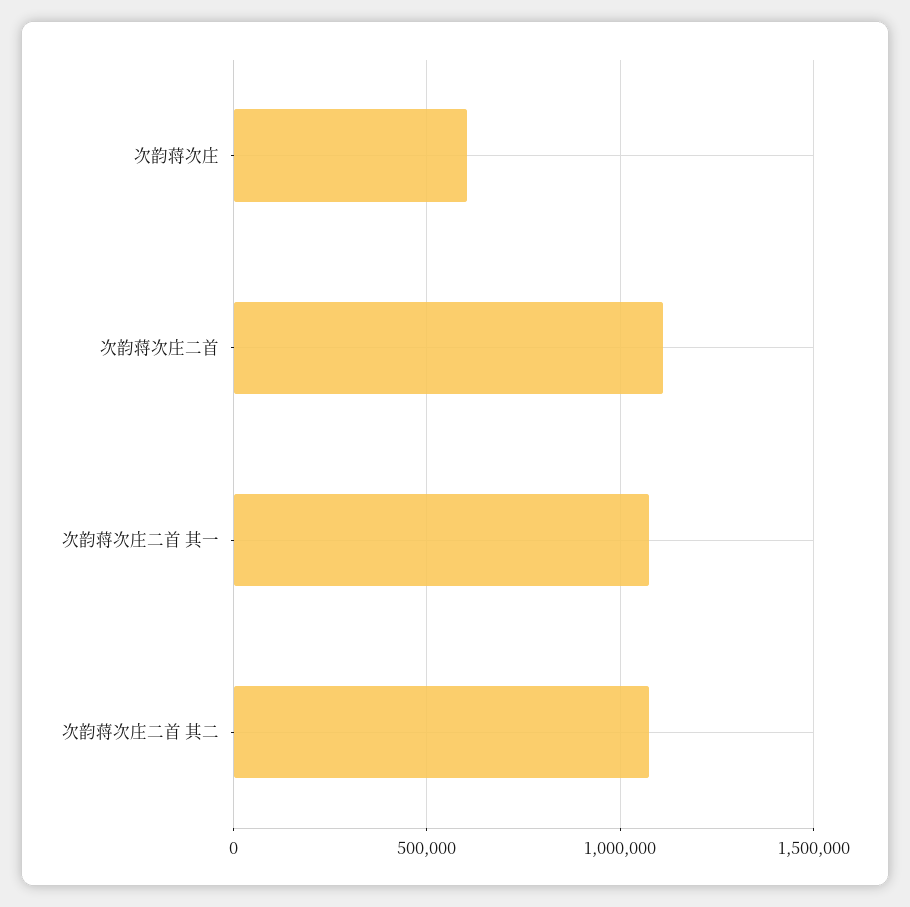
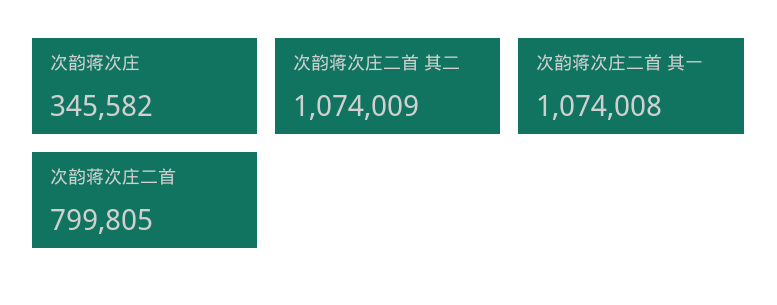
  {
-   "次韵蒋次庄": 600000,
+   "次韵蒋次庄": 345582,
-   "次韵蒋次庄二首": 1100000,
+   "次韵蒋次庄二首": 799805,
    "次韵蒋次庄二首 其一": 1074008,
    "次韵蒋次庄二首 其二": 1074009
  }

